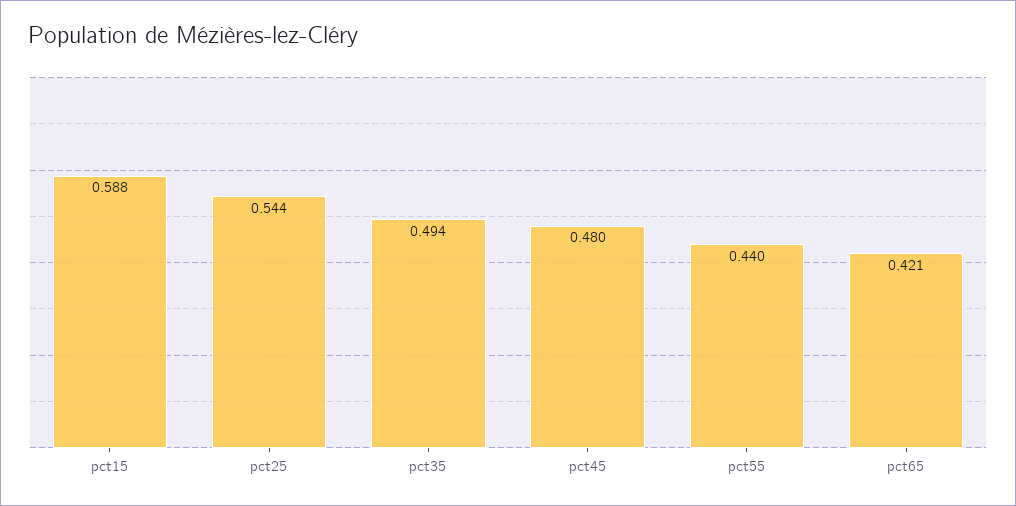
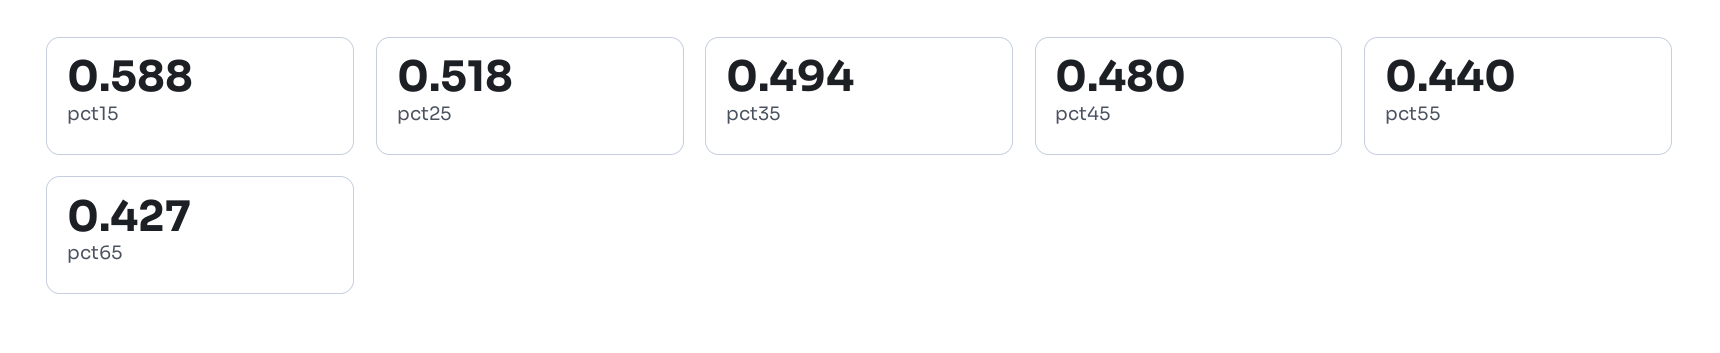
  {
    "pct15": 0.588,
-   "pct25": 0.544,
+   "pct25": 0.518,
    "pct35": 0.494,
    "pct45": 0.48,
    "pct55": 0.44,
-   "pct65": 0.421
+   "pct65": 0.427
  }

